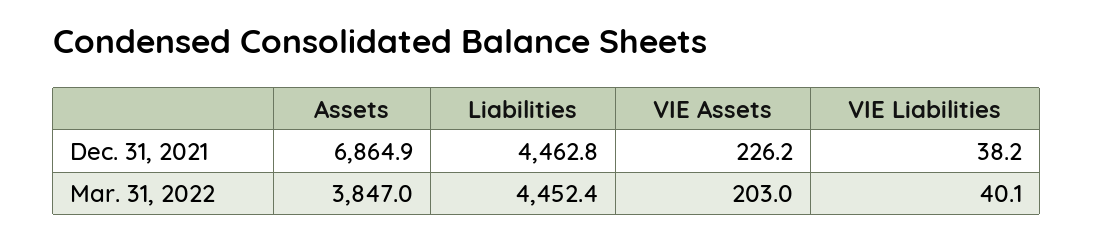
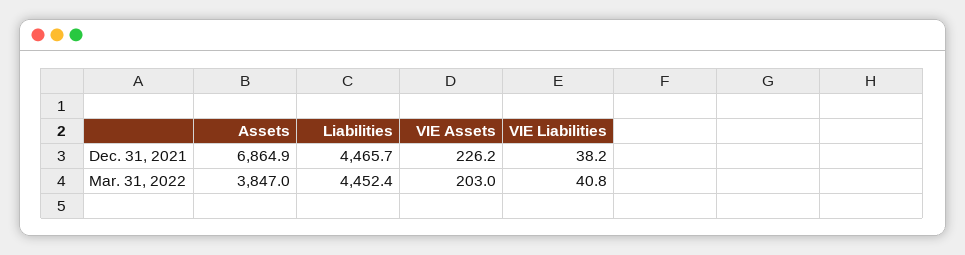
  {
    "Assets": {
      "Dec. 31, 2021": 6864.9,
      "Mar. 31, 2022": 3847
    },
    "Liabilities": {
-     "Dec. 31, 2021": 4462.8,
+     "Dec. 31, 2021": 4465.7,
      "Mar. 31, 2022": 4452.4
    },
    "VIE Assets": {
      "Dec. 31, 2021": 226.2,
      "Mar. 31, 2022": 203
    },
    "VIE Liabilities": {
      "Dec. 31, 2021": 38.2,
-     "Mar. 31, 2022": 40.1
+     "Mar. 31, 2022": 40.8
    }
  }

